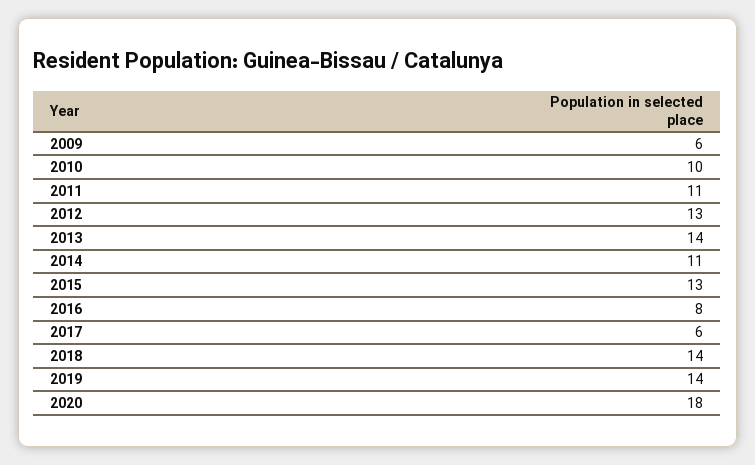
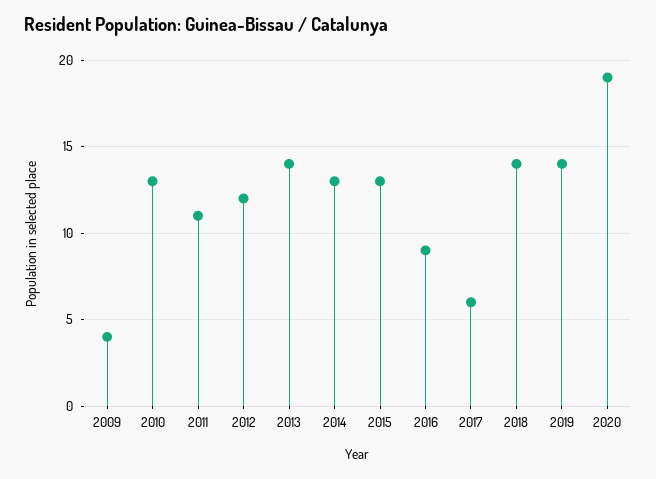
  {
-   "2009": 6,
+   "2009": 4,
-   "2010": 10,
+   "2010": 13,
    "2011": 11,
-   "2012": 13,
+   "2012": 12,
    "2013": 14,
-   "2014": 11,
+   "2014": 13,
    "2015": 13,
-   "2016": 8,
+   "2016": 9,
    "2017": 6,
    "2018": 14,
    "2019": 14,
-   "2020": 18
+   "2020": 19
  }

